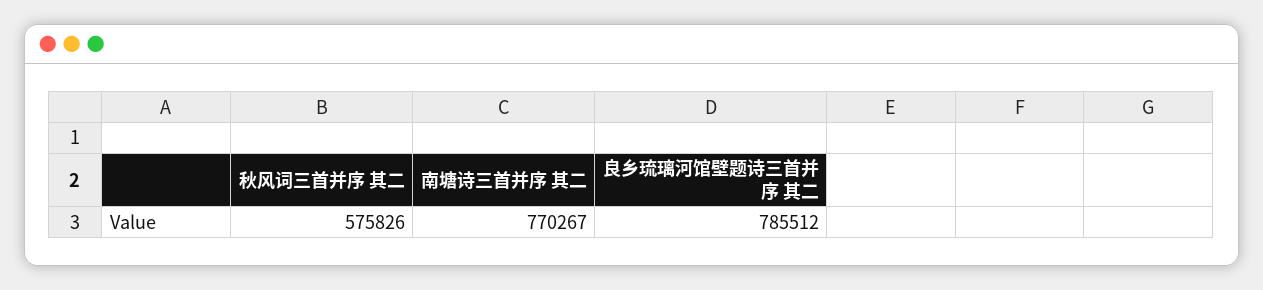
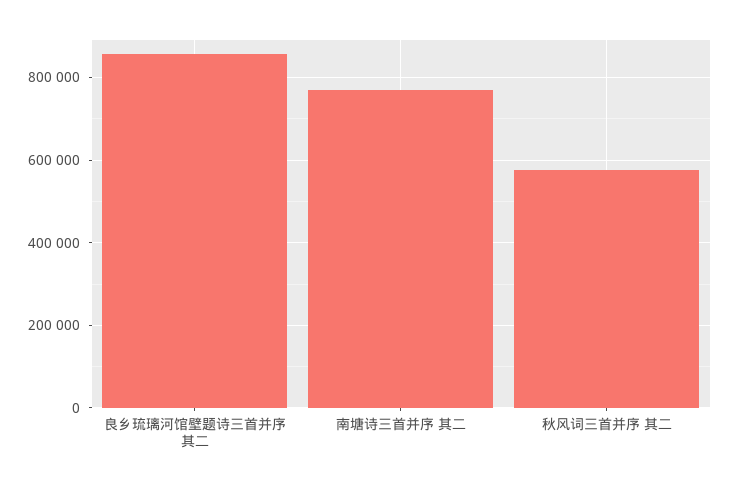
  {
    "秋风词三首并序 其二": 575826,
    "南塘诗三首并序 其二": 770267,
-   "良乡琉璃河馆壁题诗三首并序 其二": 785512
+   "良乡琉璃河馆壁题诗三首并序 其二": 860000
  }

